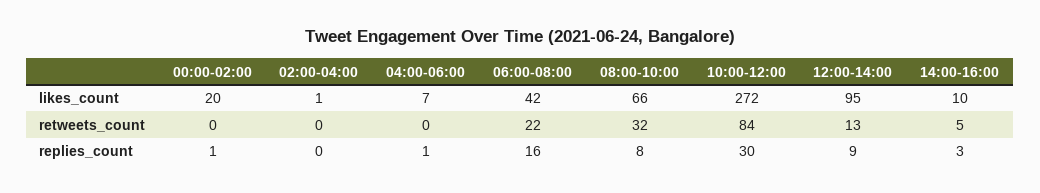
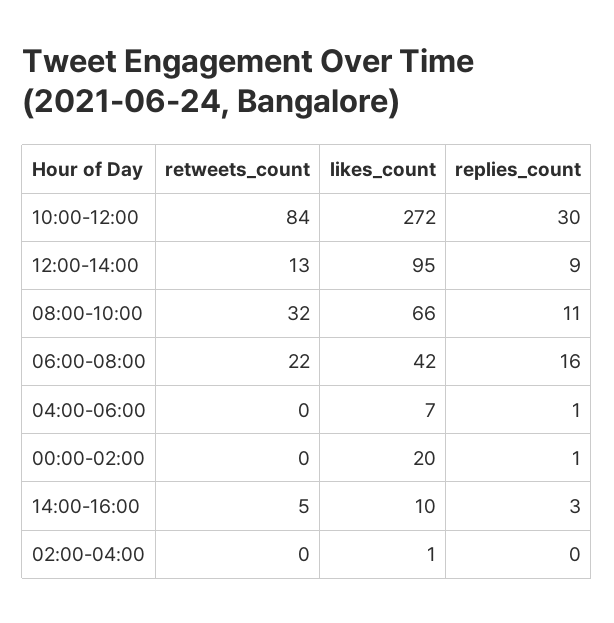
  {
    "00:00-02:00": {
      "likes_count": 20,
      "retweets_count": 0,
      "replies_count": 1
    },
    "02:00-04:00": {
      "likes_count": 1,
      "retweets_count": 0,
      "replies_count": 0
    },
    "04:00-06:00": {
      "likes_count": 7,
      "retweets_count": 0,
      "replies_count": 1
    },
    "06:00-08:00": {
      "likes_count": 42,
      "retweets_count": 22,
      "replies_count": 16
    },
    "08:00-10:00": {
      "likes_count": 66,
      "retweets_count": 32,
-     "replies_count": 8
+     "replies_count": 11
    },
    "10:00-12:00": {
      "likes_count": 272,
      "retweets_count": 84,
      "replies_count": 30
    },
    "12:00-14:00": {
      "likes_count": 95,
      "retweets_count": 13,
      "replies_count": 9
    },
    "14:00-16:00": {
      "likes_count": 10,
      "retweets_count": 5,
      "replies_count": 3
    }
  }

